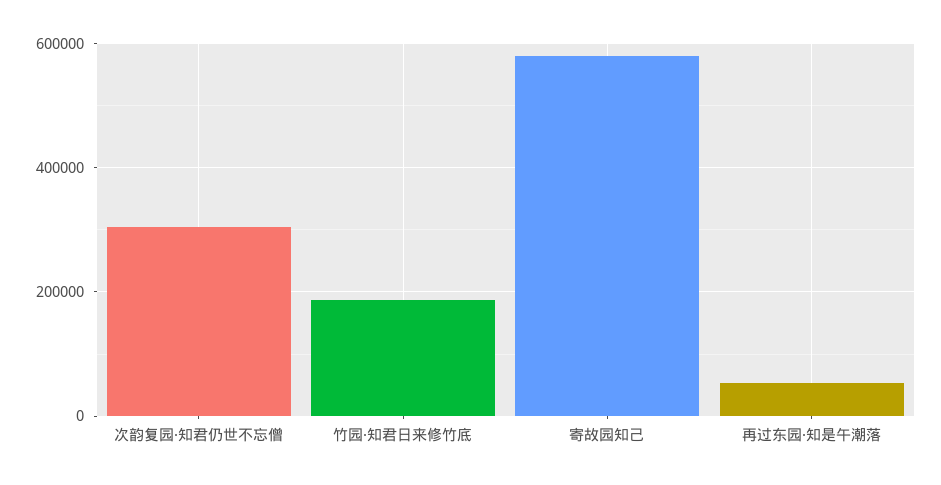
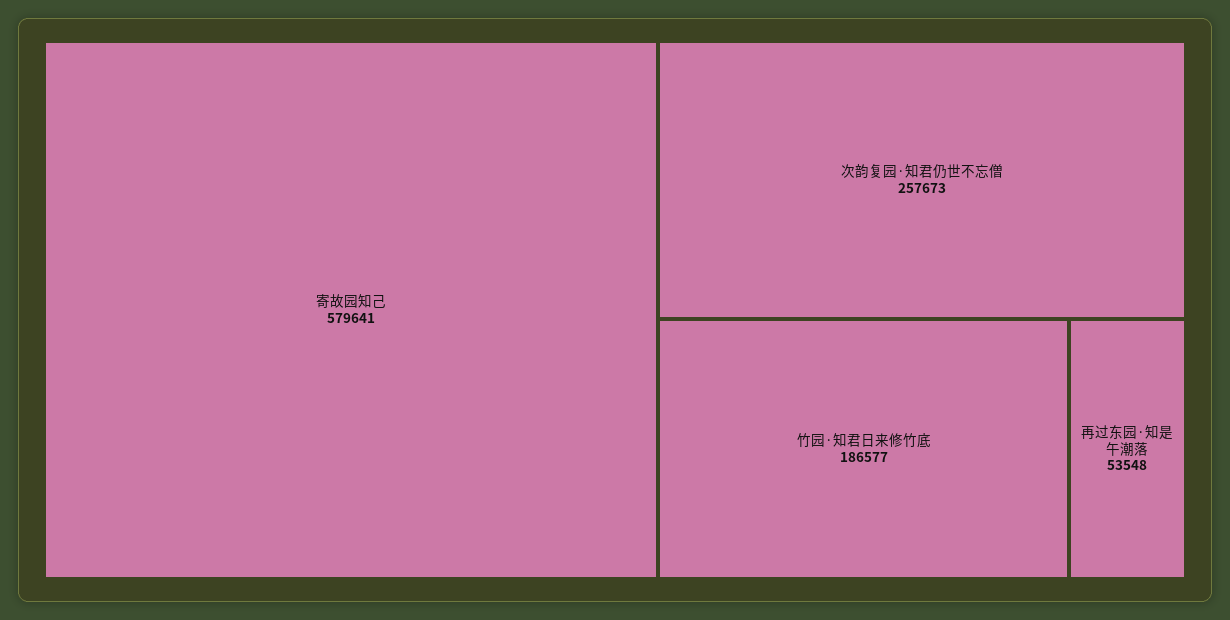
  {
-   "次韵复园·知君仍世不忘僧": 300000,
+   "次韵复园·知君仍世不忘僧": 257673,
    "竹园·知君日来修竹底": 186577,
    "寄故园知己": 579641,
    "再过东园·知是午潮落": 53548
  }

